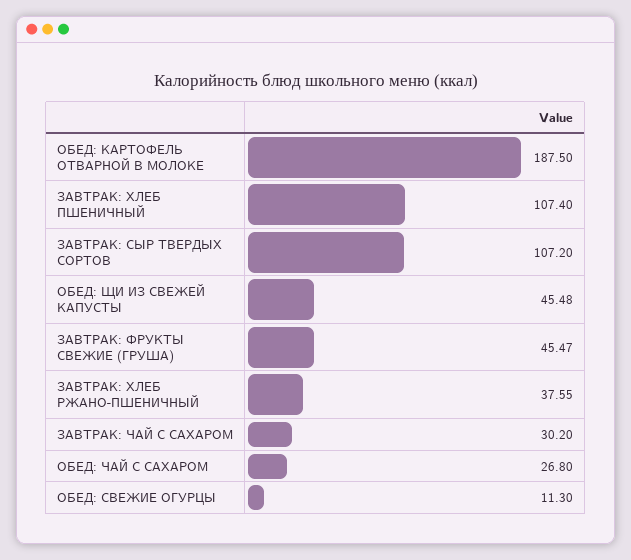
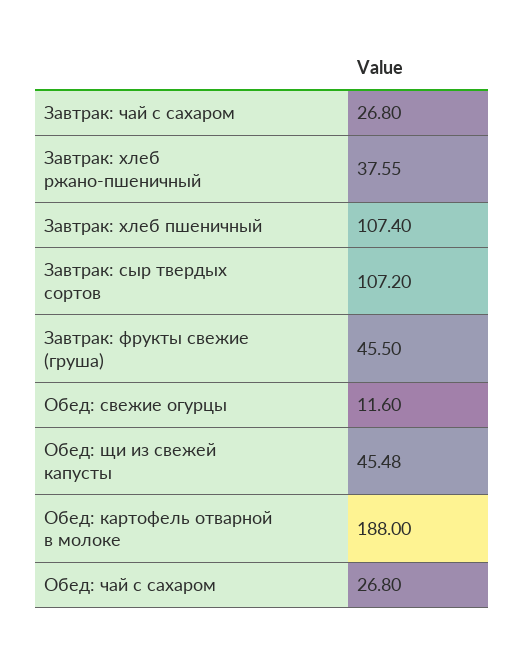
  {
-   "ОБЕД: КАРТОФЕЛЬ ОТВАРНОЙ В МОЛОКЕ": 187.5,
+   "ОБЕД: КАРТОФЕЛЬ ОТВАРНОЙ В МОЛОКЕ": 188,
    "ЗАВТРАК: ХЛЕБ ПШЕНИЧНЫЙ": 107.4,
    "ЗАВТРАК: СЫР ТВЕРДЫХ СОРТОВ": 107.2,
    "ОБЕД: ЩИ ИЗ СВЕЖЕЙ КАПУСТЫ": 45.48,
-   "ЗАВТРАК: ФРУКТЫ СВЕЖИЕ (ГРУША)": 45.47,
+   "ЗАВТРАК: ФРУКТЫ СВЕЖИЕ (ГРУША)": 45.5,
    "ЗАВТРАК: ХЛЕБ РЖАНО-ПШЕНИЧНЫЙ": 37.55,
-   "ЗАВТРАК: ЧАЙ С САХАРОМ": 30.2,
+   "ЗАВТРАК: ЧАЙ С САХАРОМ": 26.8,
    "ОБЕД: ЧАЙ С САХАРОМ": 26.8,
-   "ОБЕД: СВЕЖИЕ ОГУРЦЫ": 11.3
+   "ОБЕД: СВЕЖИЕ ОГУРЦЫ": 11.6
  }

